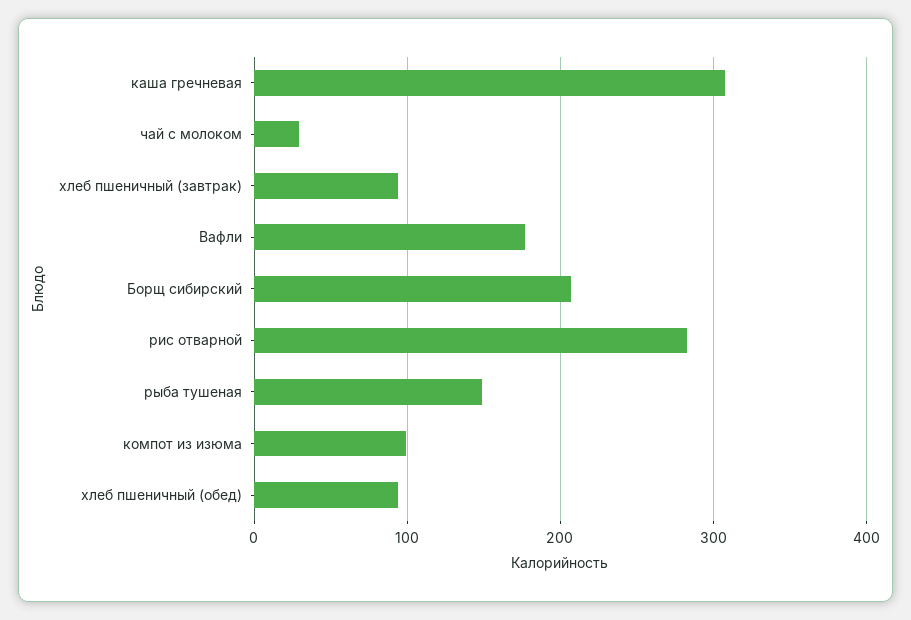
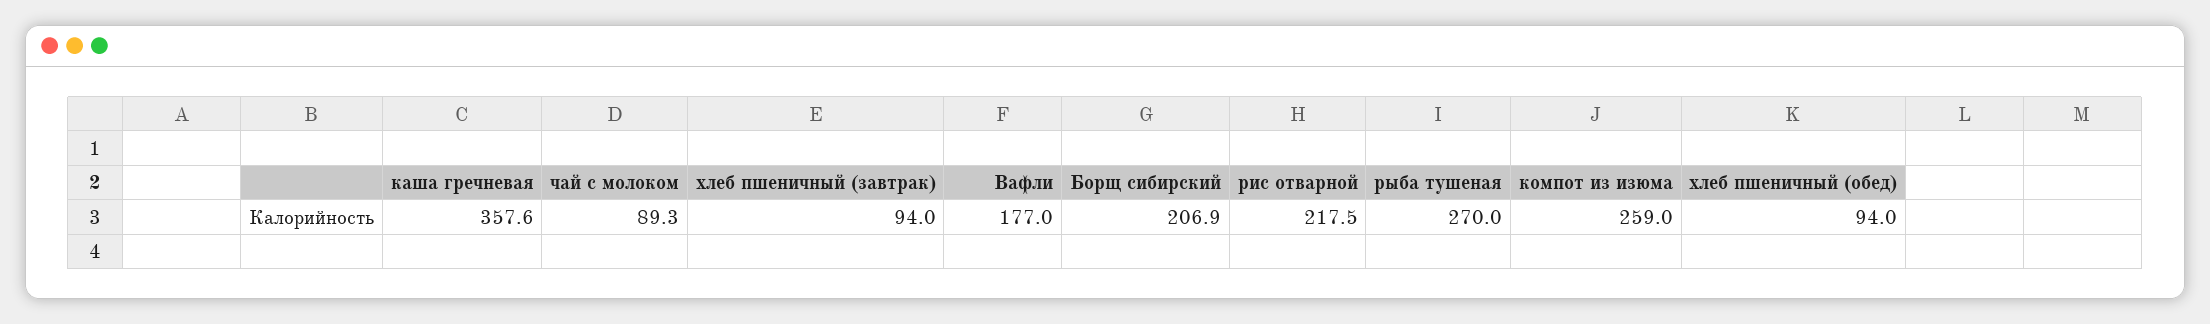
  {
-   "каша гречневая": 310,
+   "каша гречневая": 357.6,
-   "чай с молоком": 30,
+   "чай с молоком": 89.3,
    "хлеб пшеничный (завтрак)": 94,
    "Вафли": 177,
    "Борщ сибирский": 206.9,
-   "рис отварной": 280,
+   "рис отварной": 217.5,
-   "рыба тушеная": 150,
+   "рыба тушеная": 270,
-   "компот из изюма": 100,
+   "компот из изюма": 259,
    "хлеб пшеничный (обед)": 94
  }

